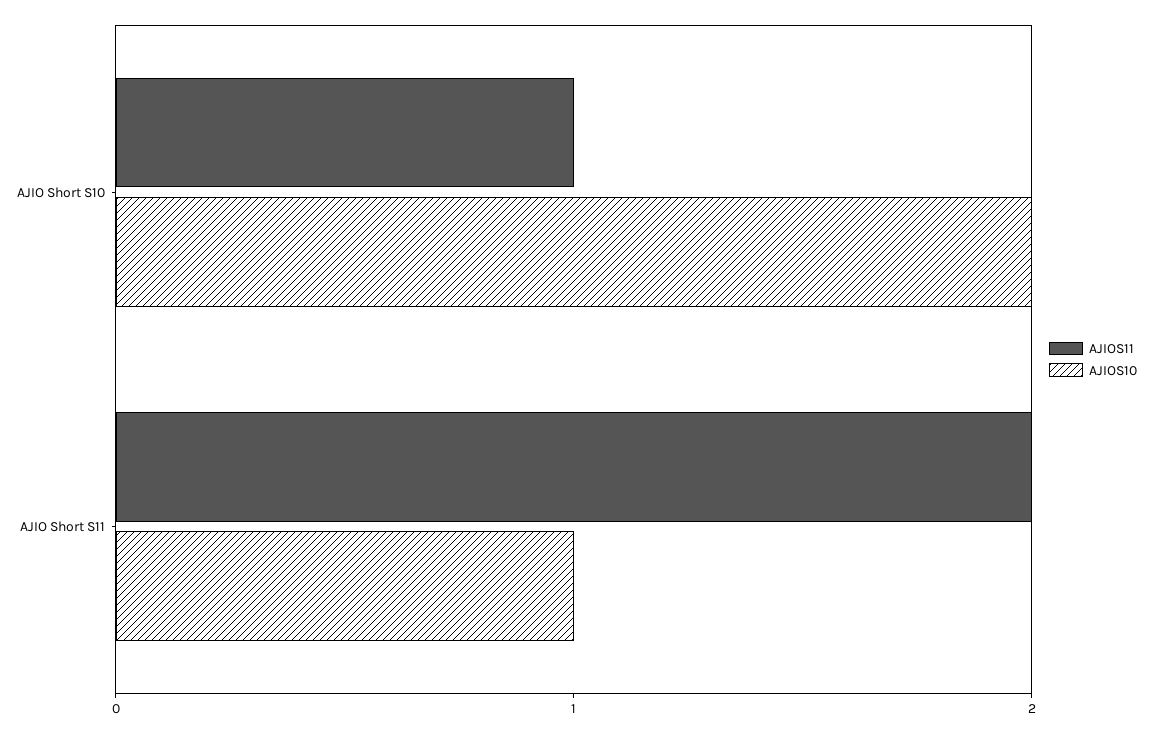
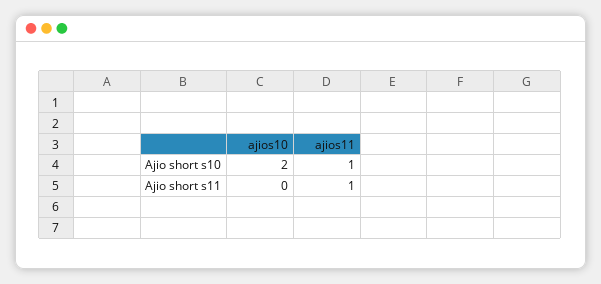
  {
    "AJIOS11": {
      "AJIO Short S10": 1,
-     "AJIO Short S11": 2
+     "AJIO Short S11": 1
    },
    "AJIOS10": {
      "AJIO Short S10": 2,
-     "AJIO Short S11": 1
+     "AJIO Short S11": 0
    }
  }

